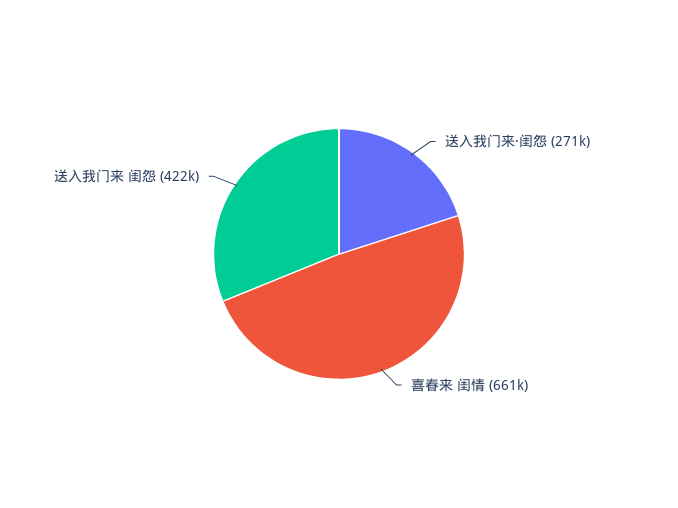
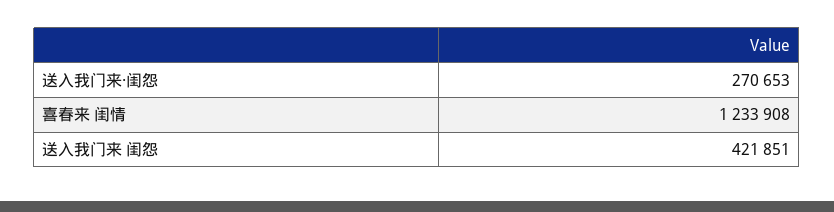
  {
    "送入我门来·闺怨": 270653,
-   "喜春来 闺情": 661000,
+   "喜春来 闺情": 1233908,
    "送入我门来 闺怨": 421851
  }

